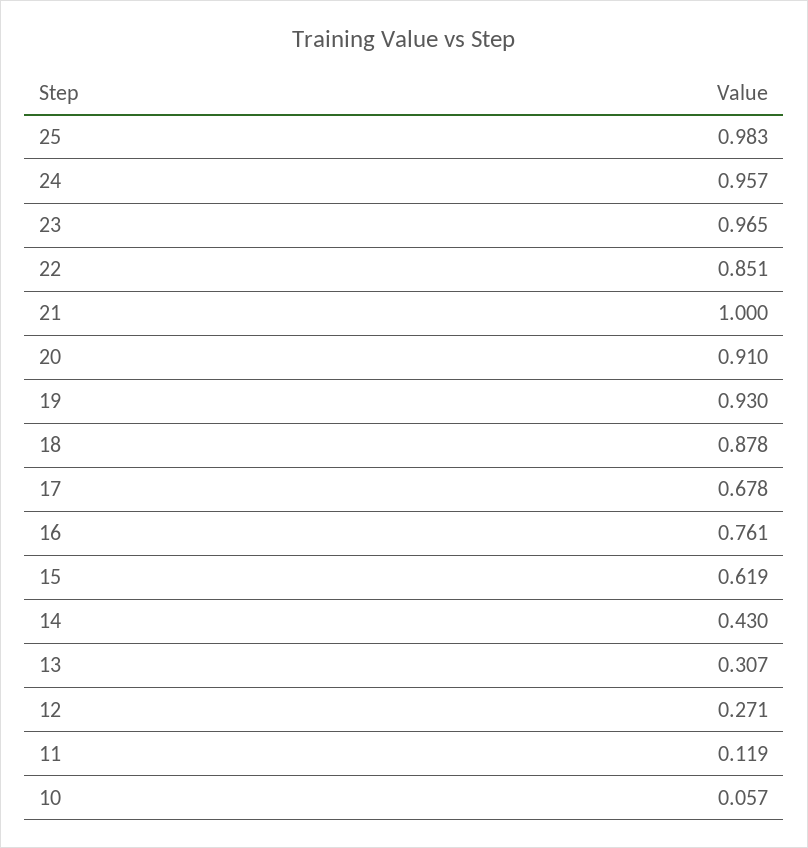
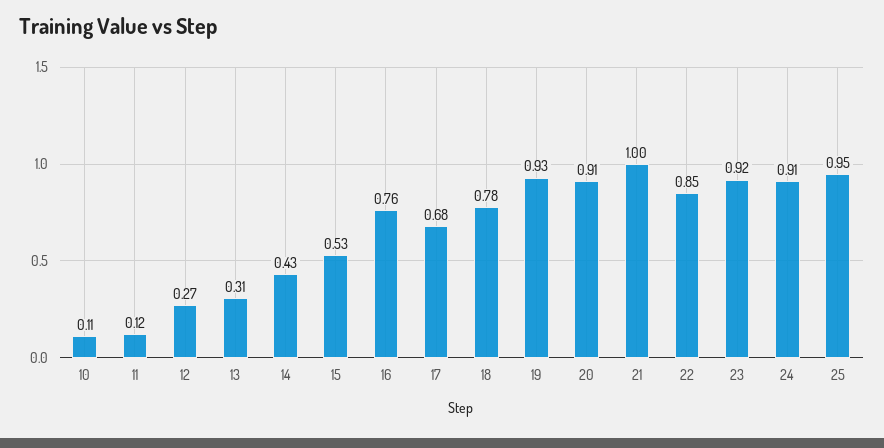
  {
-   "25": 0.983,
+   "25": 0.95,
-   "24": 0.957,
+   "24": 0.91,
-   "23": 0.965,
+   "23": 0.92,
    "22": 0.851,
    "21": 1,
    "20": 0.91,
    "19": 0.93,
-   "18": 0.878,
+   "18": 0.78,
    "17": 0.678,
    "16": 0.761,
-   "15": 0.619,
+   "15": 0.53,
    "14": 0.43,
    "13": 0.307,
    "12": 0.271,
    "11": 0.119,
-   "10": 0.057
+   "10": 0.11
  }

